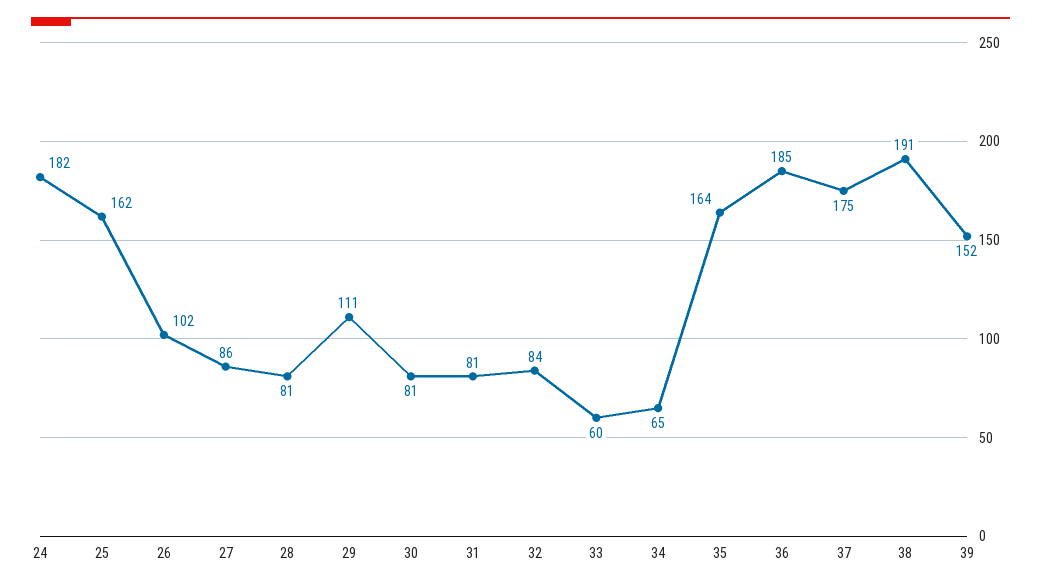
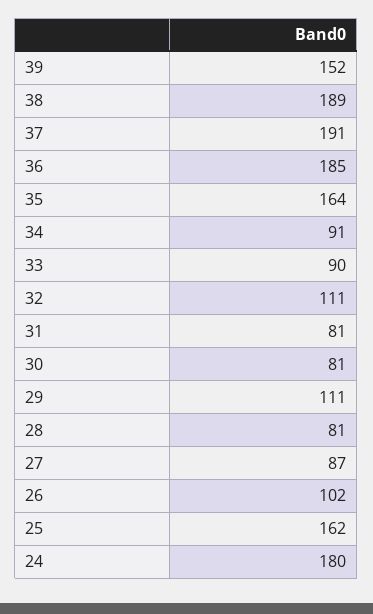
  {
-   "24": 182,
+   "24": 180,
    "25": 162,
    "26": 102,
-   "27": 86,
+   "27": 87,
    "28": 81,
    "29": 111,
    "30": 81,
    "31": 81,
-   "32": 84,
+   "32": 111,
-   "33": 60,
+   "33": 90,
-   "34": 65,
+   "34": 91,
    "35": 164,
    "36": 185,
-   "37": 175,
+   "37": 191,
-   "38": 191,
+   "38": 189,
    "39": 152
  }

